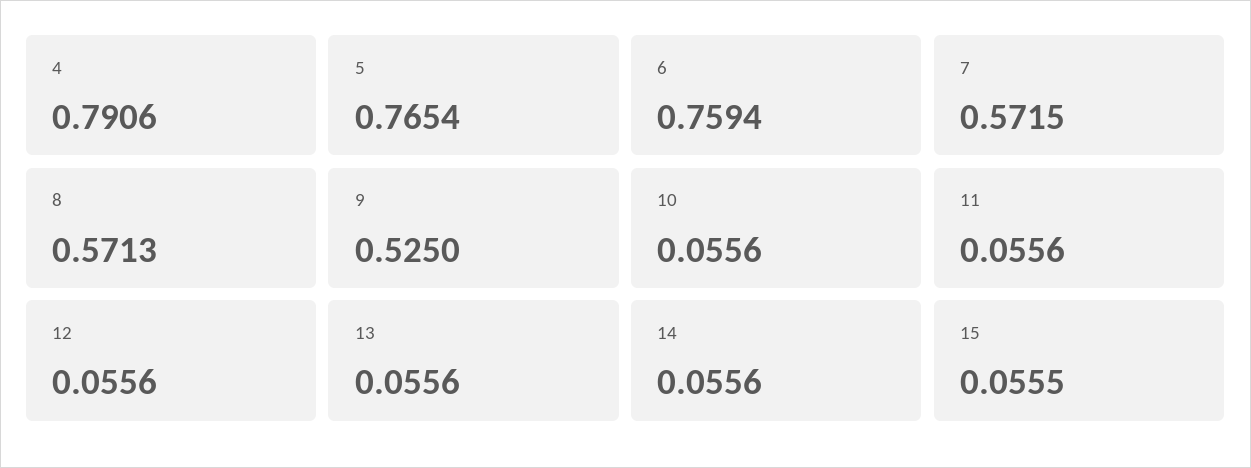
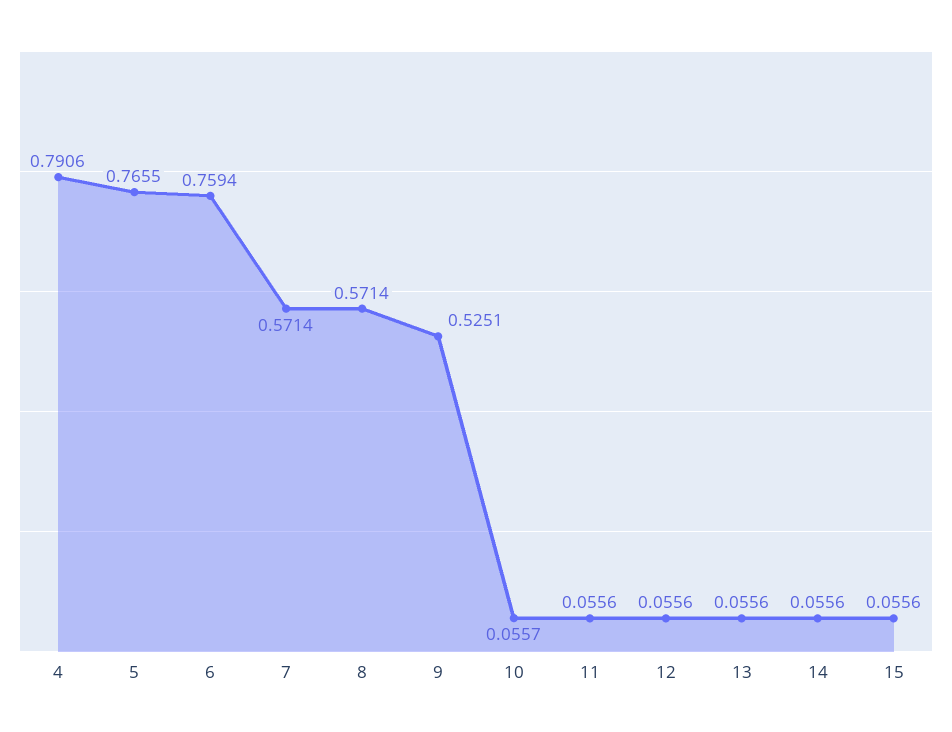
  {
    "4": 0.7906,
-   "5": 0.7654,
+   "5": 0.7655,
    "6": 0.7594,
-   "7": 0.5715,
+   "7": 0.5714,
-   "8": 0.5713,
+   "8": 0.5714,
-   "9": 0.525,
+   "9": 0.5251,
-   "10": 0.0556,
+   "10": 0.0557,
    "11": 0.0556,
    "12": 0.0556,
    "13": 0.0556,
    "14": 0.0556,
-   "15": 0.0555
+   "15": 0.0556
  }

